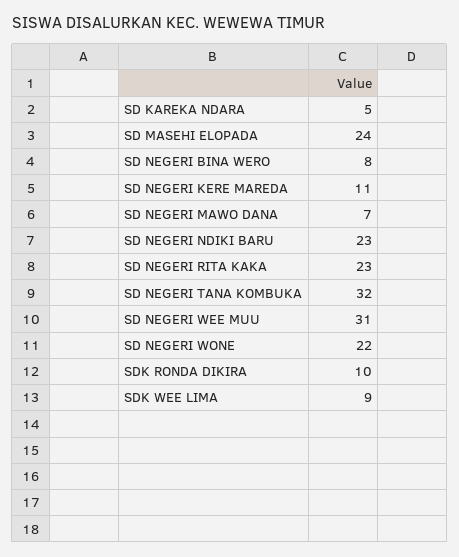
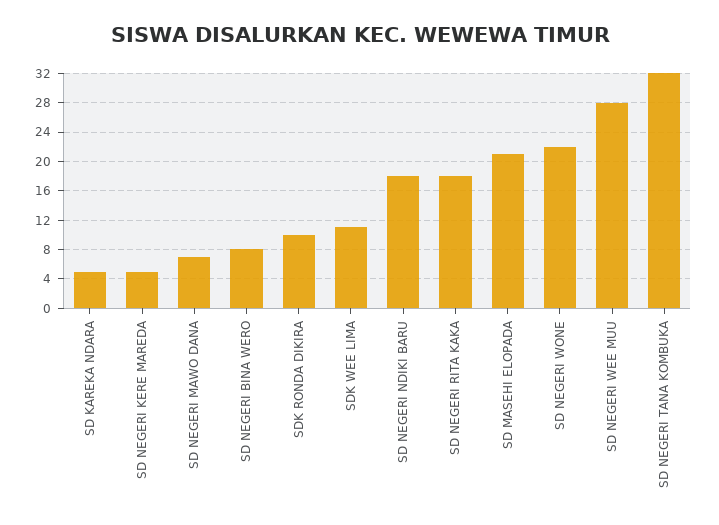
  {
    "SD KAREKA NDARA": 5,
-   "SD MASEHI ELOPADA": 24,
+   "SD MASEHI ELOPADA": 21,
    "SD NEGERI BINA WERO": 8,
-   "SD NEGERI KERE MAREDA": 11,
+   "SD NEGERI KERE MAREDA": 5,
    "SD NEGERI MAWO DANA": 7,
-   "SD NEGERI NDIKI BARU": 23,
+   "SD NEGERI NDIKI BARU": 18,
-   "SD NEGERI RITA KAKA": 23,
+   "SD NEGERI RITA KAKA": 18,
    "SD NEGERI TANA KOMBUKA": 32,
-   "SD NEGERI WEE MUU": 31,
+   "SD NEGERI WEE MUU": 28,
    "SD NEGERI WONE": 22,
    "SDK RONDA DIKIRA": 10,
-   "SDK WEE LIMA": 9
+   "SDK WEE LIMA": 11
  }

